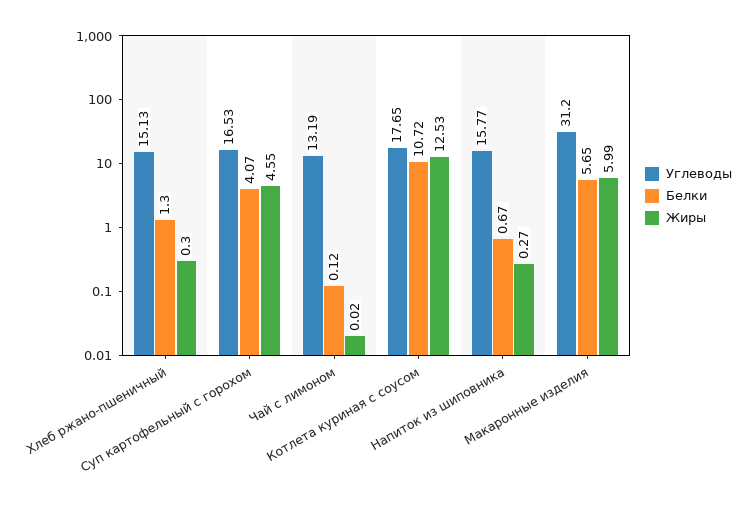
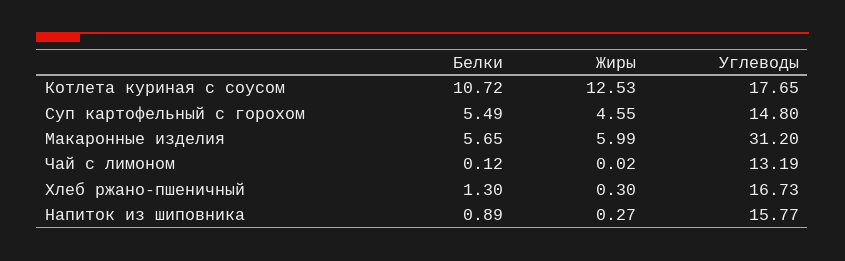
  {
    "Углеводы": {
-     "Хлеб ржано-пшеничный": 15.13,
+     "Хлеб ржано-пшеничный": 16.73,
-     "Суп картофельный с горохом": 16.53,
+     "Суп картофельный с горохом": 14.8,
      "Чай с лимоном": 13.19,
      "Котлета куриная с соусом": 17.65,
      "Напиток из шиповника": 15.77,
      "Макаронные изделия": 31.2
    },
    "Белки": {
      "Хлеб ржано-пшеничный": 1.3,
-     "Суп картофельный с горохом": 4.07,
+     "Суп картофельный с горохом": 5.49,
      "Чай с лимоном": 0.12,
      "Котлета куриная с соусом": 10.72,
-     "Напиток из шиповника": 0.67,
+     "Напиток из шиповника": 0.89,
      "Макаронные изделия": 5.65
    },
    "Жиры": {
      "Хлеб ржано-пшеничный": 0.3,
      "Суп картофельный с горохом": 4.55,
      "Чай с лимоном": 0.02,
      "Котлета куриная с соусом": 12.53,
      "Напиток из шиповника": 0.27,
      "Макаронные изделия": 5.99
    }
  }

